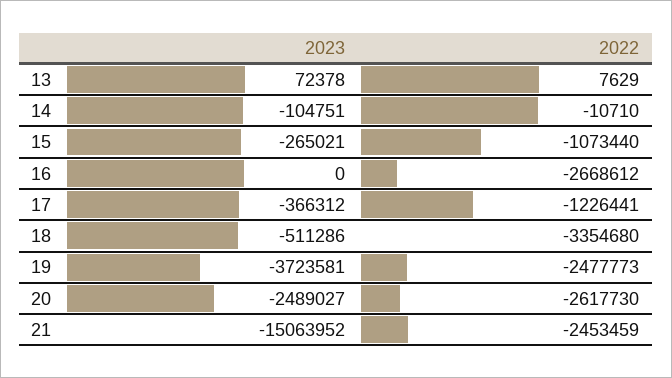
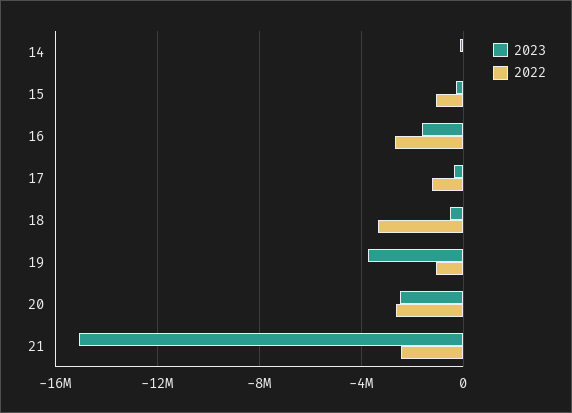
  {
    "2023": {
-     "13": 72378,
      "14": -104751,
      "15": -265021,
-     "16": 0,
+     "16": -1500000,
      "17": -366312,
      "18": -511286,
      "19": -3723581,
      "20": -2489027,
      "21": -15063952
    },
    "2022": {
-     "13": 7629,
      "14": -10710,
      "15": -1073440,
      "16": -2668612,
      "17": -1226441,
      "18": -3354680,
-     "19": -2477773,
+     "19": -1000000,
      "20": -2617730,
      "21": -2453459
    }
  }

